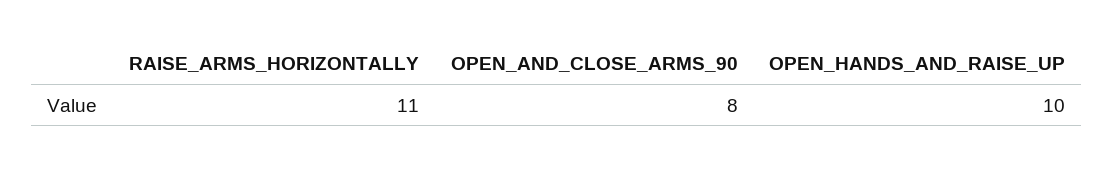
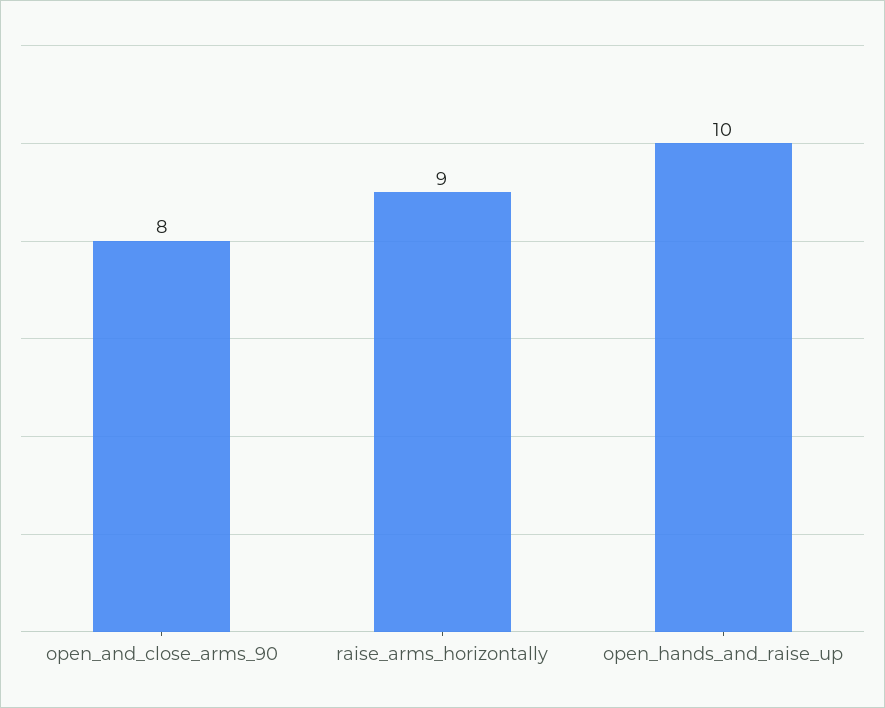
  {
-   "RAISE_ARMS_HORIZONTALLY": 11,
+   "RAISE_ARMS_HORIZONTALLY": 9,
    "OPEN_AND_CLOSE_ARMS_90": 8,
    "OPEN_HANDS_AND_RAISE_UP": 10
  }

